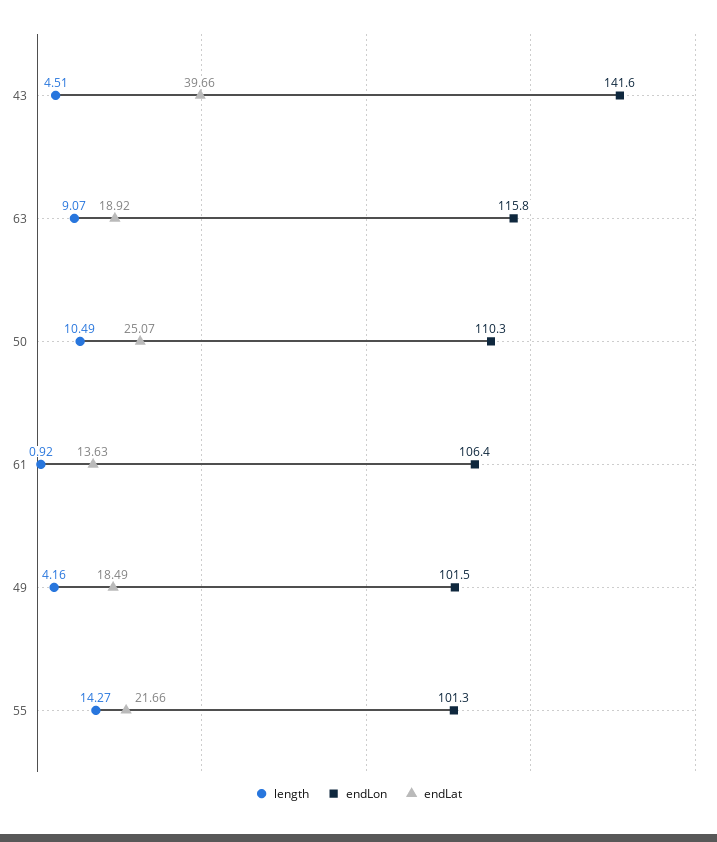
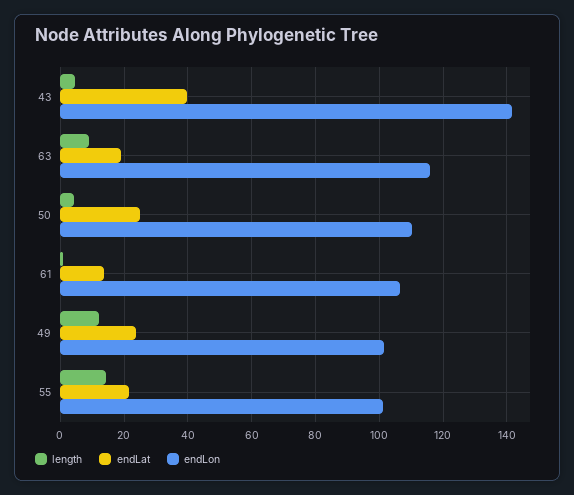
  {
    "length": {
      "43": 4.51,
      "63": 9.07,
-     "50": 10.49,
+     "50": 4,
      "61": 0.92,
-     "49": 4.16,
+     "49": 12,
      "55": 14.27
    },
    "endLon": {
      "43": 141.6,
      "63": 115.8,
      "50": 110.3,
      "61": 106.4,
      "49": 101.5,
      "55": 101.3
    },
    "endLat": {
      "43": 39.66,
      "63": 18.92,
      "50": 25.07,
      "61": 13.63,
-     "49": 18.49,
+     "49": 24,
      "55": 21.66
    }
  }

